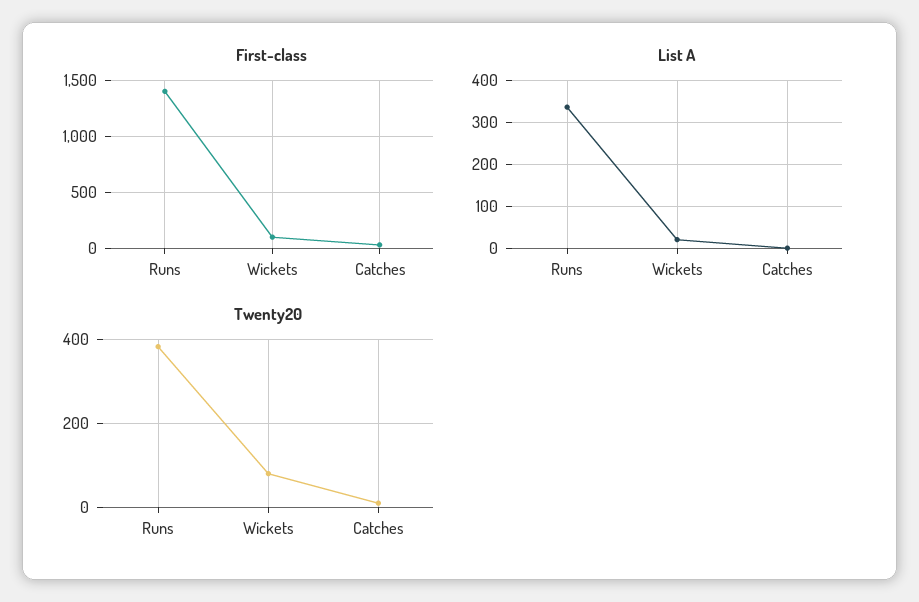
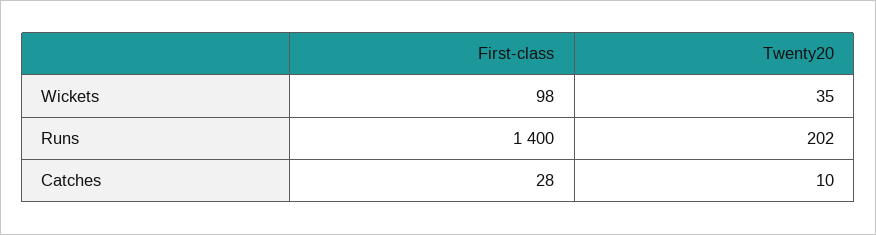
  {
    "First-class": {
      "Runs": 1400,
      "Wickets": 98,
      "Catches": 28
    },
-   "List A": {
-     "Runs": 340,
-     "Wickets": 20,
-     "Catches": 0
-   },
    "Twenty20": {
-     "Runs": 380,
+     "Runs": 202,
-     "Wickets": 80,
+     "Wickets": 35,
      "Catches": 10
    }
  }

